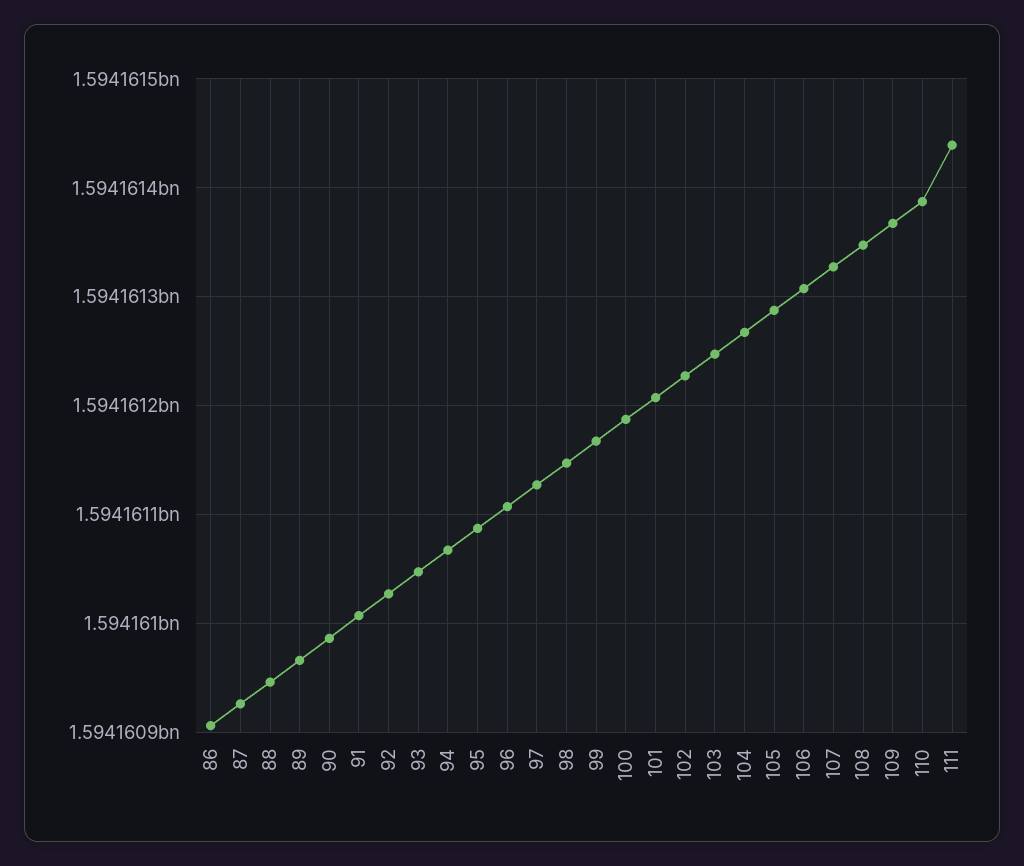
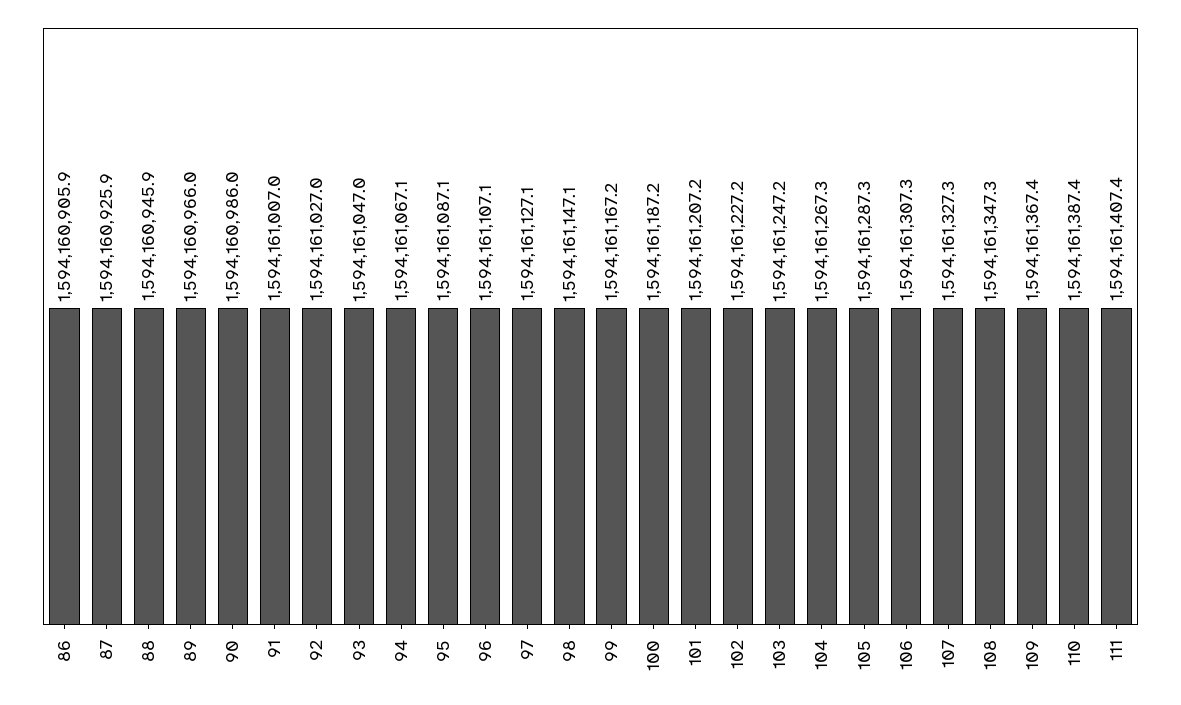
  {
    "86": 1594160905.9,
    "87": 1594160925.9,
    "88": 1594160945.9,
    "89": 1594160966,
    "90": 1594160986,
    "91": 1594161007,
    "92": 1594161027,
    "93": 1594161047,
    "94": 1594161067.1,
    "95": 1594161087.1,
    "96": 1594161107.1,
    "97": 1594161127.1,
    "98": 1594161147.1,
    "99": 1594161167.2,
    "100": 1594161187.2,
    "101": 1594161207.2,
    "102": 1594161227.2,
    "103": 1594161247.2,
    "104": 1594161267.3,
    "105": 1594161287.3,
    "106": 1594161307.3,
    "107": 1594161327.3,
    "108": 1594161347.3,
    "109": 1594161367.4,
    "110": 1594161387.4,
-   "111": 1594161440
+   "111": 1594161407.4
  }

